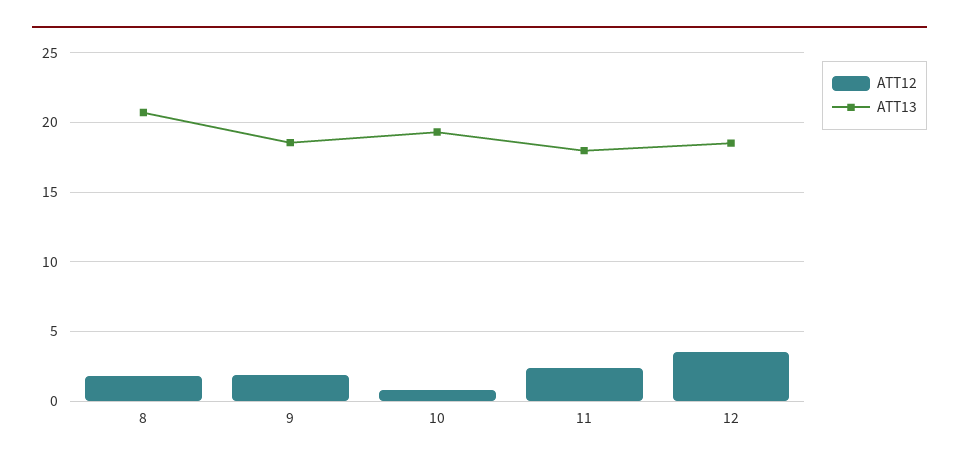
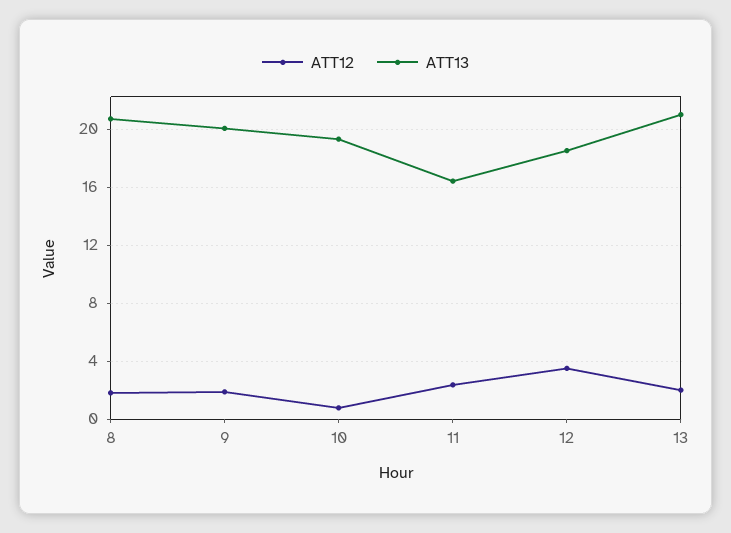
  {
    "ATT12": {
      "8": 2,
      "9": 2,
      "10": 1,
      "11": 2.5,
-     "12": 3.5
+     "12": 3.5,
+     "13": 2
    },
    "ATT13": {
      "8": 20.5,
-     "9": 18.5,
+     "9": 20,
      "10": 19.5,
-     "11": 18,
+     "11": 16.5,
-     "12": 18.5
+     "12": 18.5,
+     "13": 21
    }
  }

